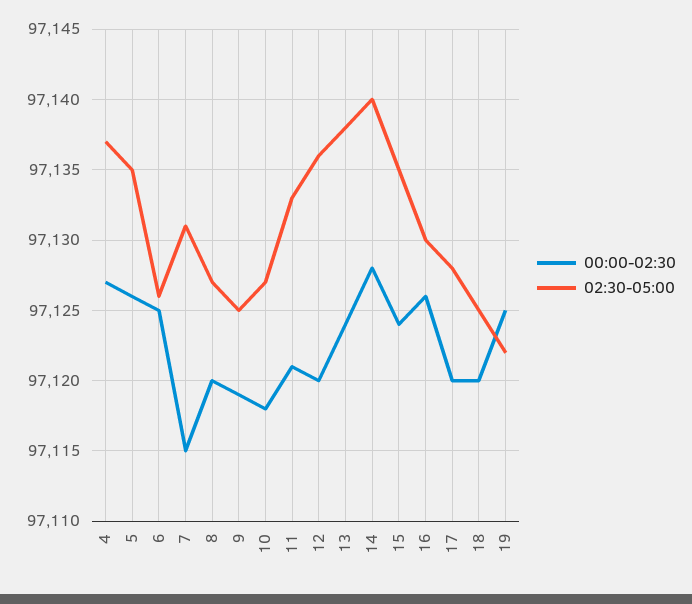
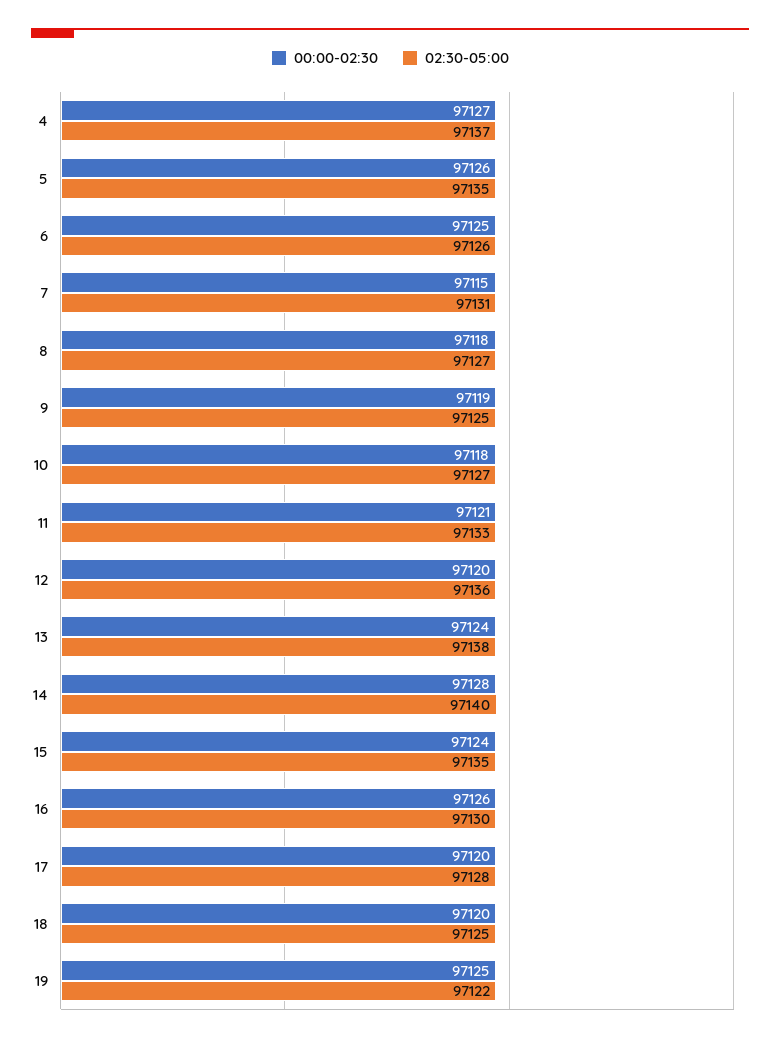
  {
    "00:00-02:30": {
      "4": 97127,
      "5": 97126,
      "6": 97125,
      "7": 97115,
-     "8": 97120,
+     "8": 97118,
      "9": 97119,
      "10": 97118,
      "11": 97121,
      "12": 97120,
      "13": 97124,
      "14": 97128,
      "15": 97124,
      "16": 97126,
      "17": 97120,
      "18": 97120,
      "19": 97125
    },
    "02:30-05:00": {
      "4": 97137,
      "5": 97135,
      "6": 97126,
      "7": 97131,
      "8": 97127,
      "9": 97125,
      "10": 97127,
      "11": 97133,
      "12": 97136,
      "13": 97138,
      "14": 97140,
      "15": 97135,
      "16": 97130,
      "17": 97128,
      "18": 97125,
      "19": 97122
    }
  }

